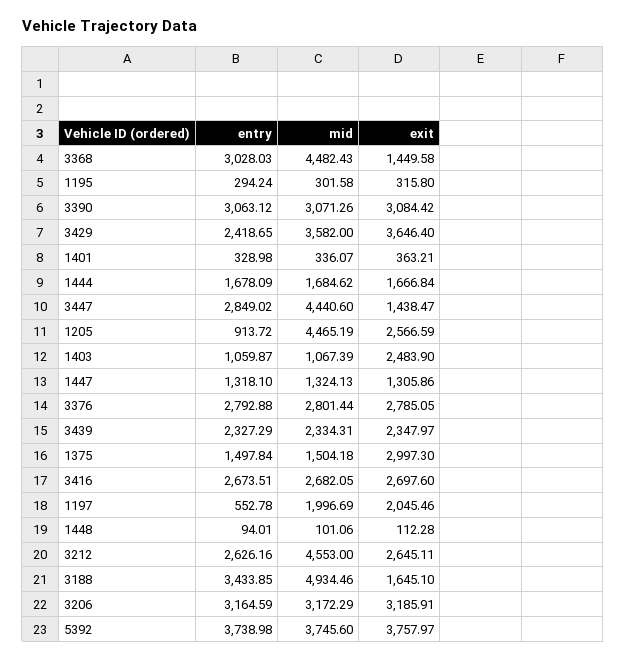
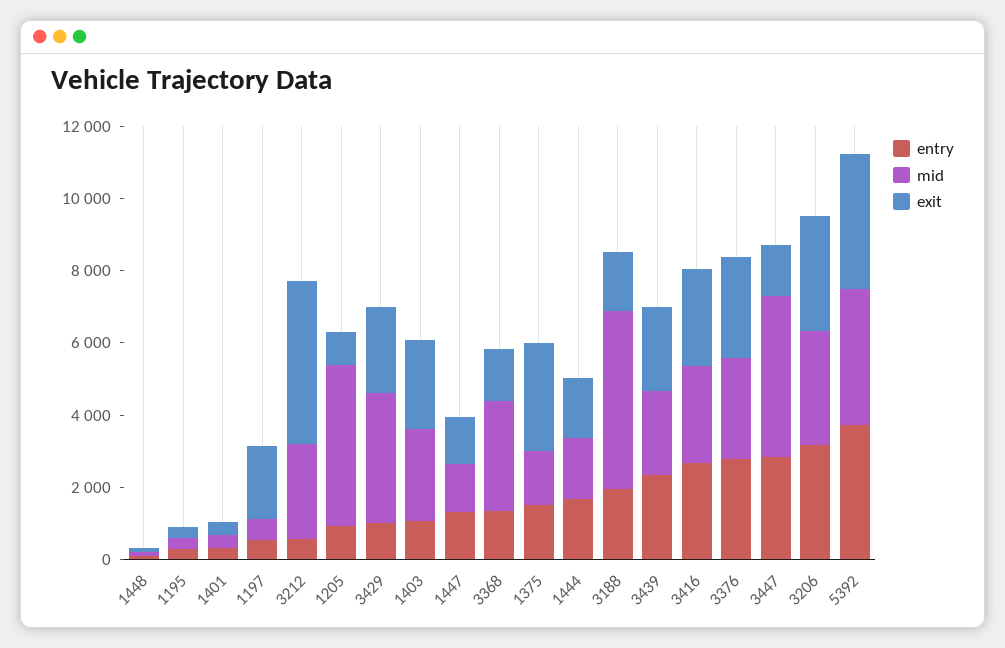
  {
    "entry": {
-     "3368": 3028.03,
+     "3368": 1500,
      "1195": 294.24,
-     "3390": 3063.12,
-     "3429": 2418.65,
+     "3429": 1000,
      "1401": 328.98,
      "1444": 1678.09,
      "3447": 2849.02,
      "1205": 913.72,
      "1403": 1059.87,
      "1447": 1318.1,
      "3376": 2792.88,
      "3439": 2327.29,
      "1375": 1497.84,
      "3416": 2673.51,
      "1197": 552.78,
      "1448": 94.01,
-     "3212": 2626.16,
+     "3212": 500,
-     "3188": 3433.85,
+     "3188": 2000,
      "3206": 3164.59,
      "5392": 3738.98
    },
    "mid": {
-     "3368": 4482.43,
+     "3368": 3000,
      "1195": 301.58,
-     "3390": 3071.26,
      "3429": 3582,
      "1401": 336.07,
      "1444": 1684.62,
      "3447": 4440.6,
      "1205": 4465.19,
-     "1403": 1067.39,
+     "1403": 2500,
      "1447": 1324.13,
      "3376": 2801.44,
      "3439": 2334.31,
      "1375": 1504.18,
      "3416": 2682.05,
-     "1197": 1996.69,
+     "1197": 500,
      "1448": 101.06,
-     "3212": 4553,
+     "3212": 2500,
      "3188": 4934.46,
      "3206": 3172.29,
      "5392": 3745.6
    },
    "exit": {
      "3368": 1449.58,
      "1195": 315.8,
-     "3390": 3084.42,
-     "3429": 3646.4,
+     "3429": 2500,
      "1401": 363.21,
      "1444": 1666.84,
      "3447": 1438.47,
-     "1205": 2566.59,
+     "1205": 1000,
      "1403": 2483.9,
      "1447": 1305.86,
      "3376": 2785.05,
      "3439": 2347.97,
      "1375": 2997.3,
      "3416": 2697.6,
      "1197": 2045.46,
      "1448": 112.28,
-     "3212": 2645.11,
+     "3212": 4500,
      "3188": 1645.1,
      "3206": 3185.91,
      "5392": 3757.97
    }
  }

